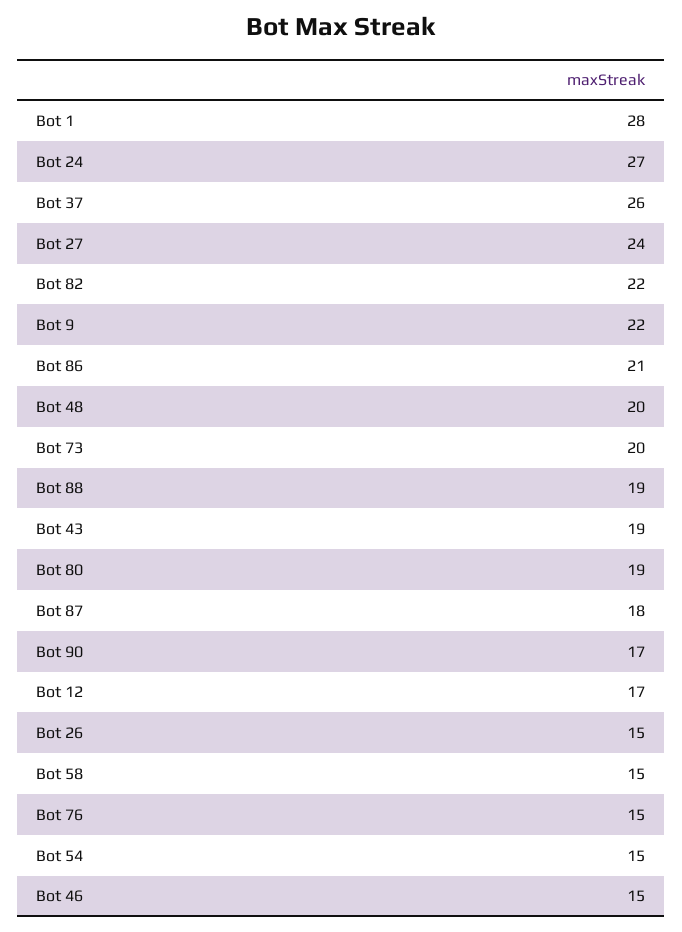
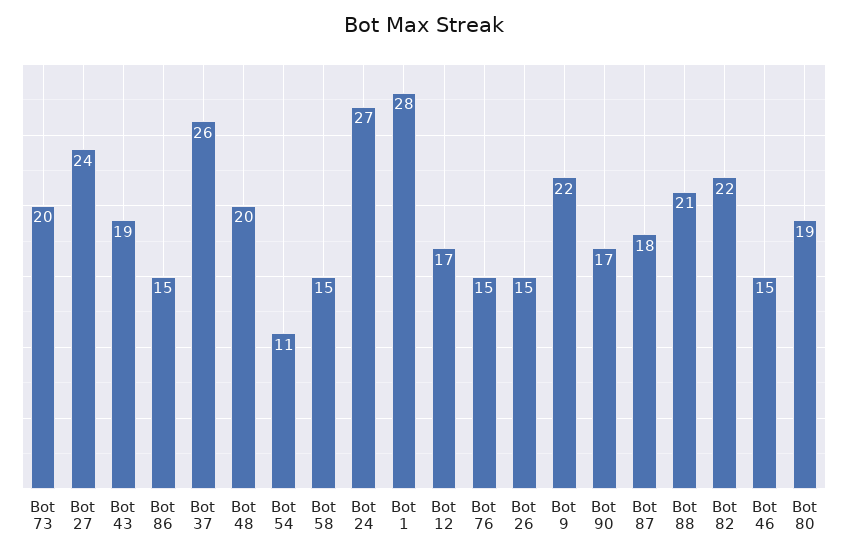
  {
    "Bot 1": 28,
    "Bot 24": 27,
    "Bot 37": 26,
    "Bot 27": 24,
    "Bot 82": 22,
    "Bot 9": 22,
-   "Bot 86": 21,
+   "Bot 86": 15,
    "Bot 48": 20,
    "Bot 73": 20,
-   "Bot 88": 19,
+   "Bot 88": 21,
    "Bot 43": 19,
    "Bot 80": 19,
    "Bot 87": 18,
    "Bot 90": 17,
    "Bot 12": 17,
    "Bot 26": 15,
    "Bot 58": 15,
    "Bot 76": 15,
-   "Bot 54": 15,
+   "Bot 54": 11,
    "Bot 46": 15
  }

